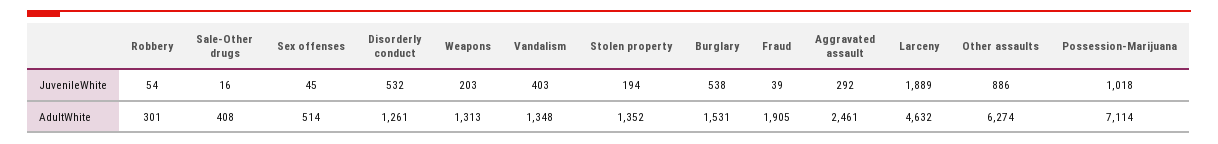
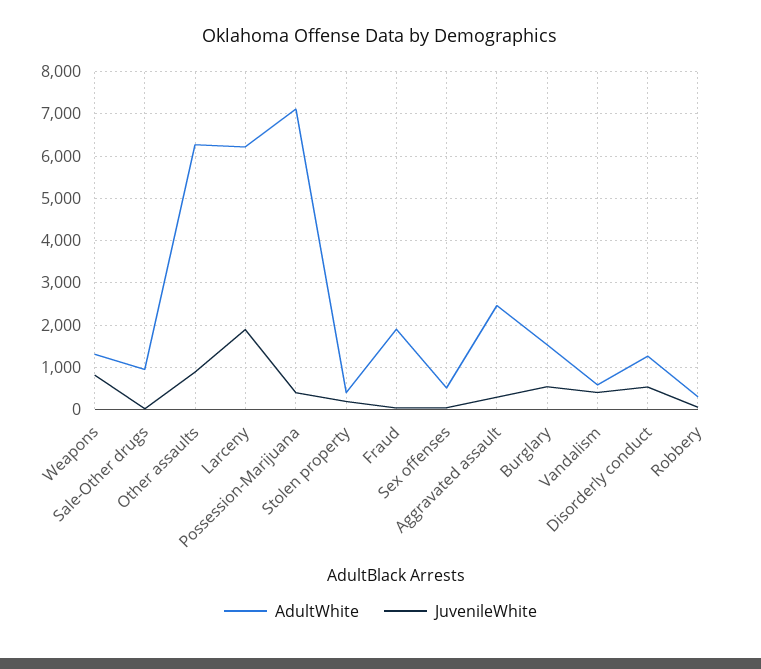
  {
    "JuvenileWhite": {
      "Robbery": 54,
      "Sale-Other drugs": 16,
      "Sex offenses": 45,
      "Disorderly conduct": 532,
-     "Weapons": 203,
+     "Weapons": 800,
      "Vandalism": 403,
      "Stolen property": 194,
      "Burglary": 538,
      "Fraud": 39,
      "Aggravated assault": 292,
      "Larceny": 1889,
      "Other assaults": 886,
-     "Possession-Marijuana": 1018
+     "Possession-Marijuana": 400
    },
    "AdultWhite": {
      "Robbery": 301,
-     "Sale-Other drugs": 408,
+     "Sale-Other drugs": 1000,
      "Sex offenses": 514,
      "Disorderly conduct": 1261,
      "Weapons": 1313,
-     "Vandalism": 1348,
+     "Vandalism": 600,
-     "Stolen property": 1352,
+     "Stolen property": 400,
      "Burglary": 1531,
      "Fraud": 1905,
      "Aggravated assault": 2461,
-     "Larceny": 4632,
+     "Larceny": 6200,
      "Other assaults": 6274,
      "Possession-Marijuana": 7114
    }
  }

